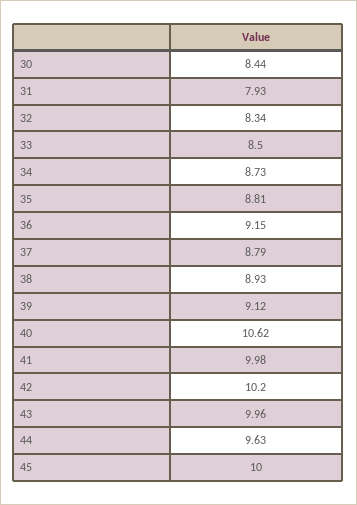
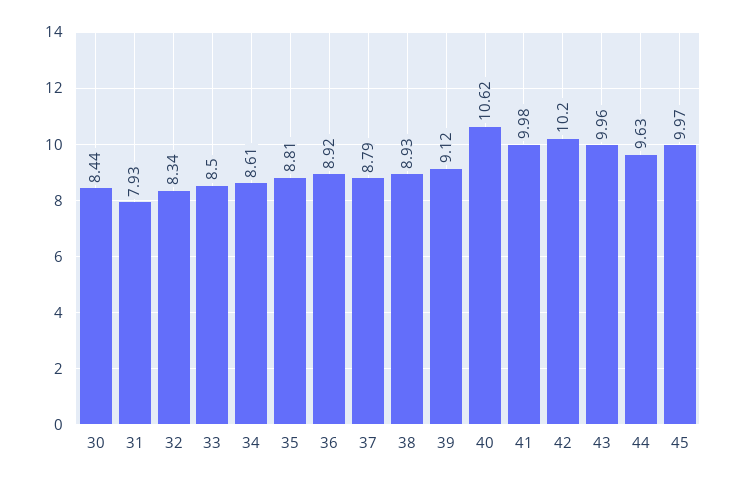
  {
    "30": 8.44,
    "31": 7.93,
    "32": 8.34,
    "33": 8.5,
-   "34": 8.73,
+   "34": 8.61,
    "35": 8.81,
-   "36": 9.15,
+   "36": 8.92,
    "37": 8.79,
    "38": 8.93,
    "39": 9.12,
    "40": 10.62,
    "41": 9.98,
    "42": 10.2,
    "43": 9.96,
    "44": 9.63,
-   "45": 10
+   "45": 9.97
  }

